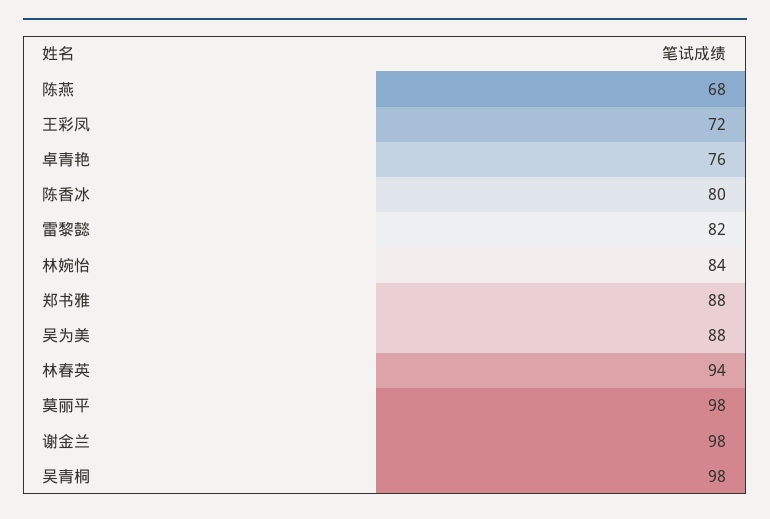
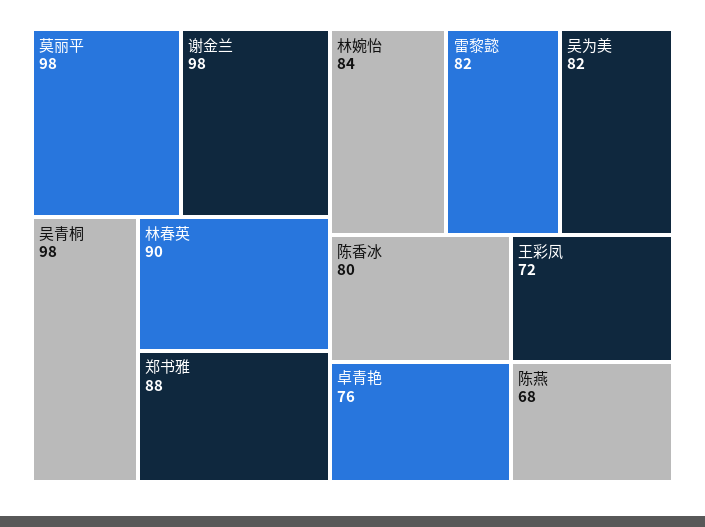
  {
    "陈燕": 68,
    "王彩凤": 72,
    "卓青艳": 76,
    "陈香冰": 80,
    "雷黎懿": 82,
    "林婉怡": 84,
    "郑书雅": 88,
-   "吴为美": 88,
+   "吴为美": 82,
-   "林春英": 94,
+   "林春英": 90,
    "莫丽平": 98,
    "谢金兰": 98,
    "吴青桐": 98
  }

